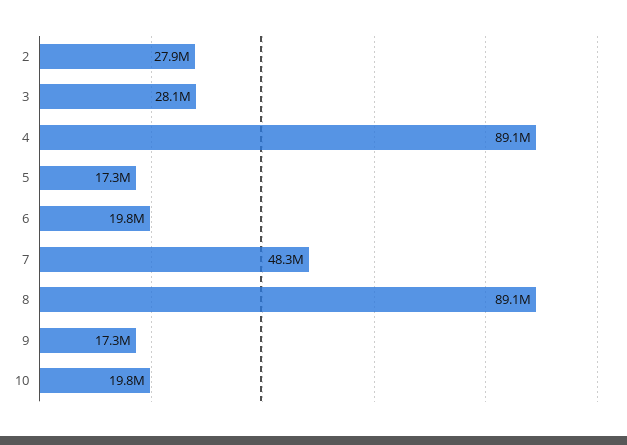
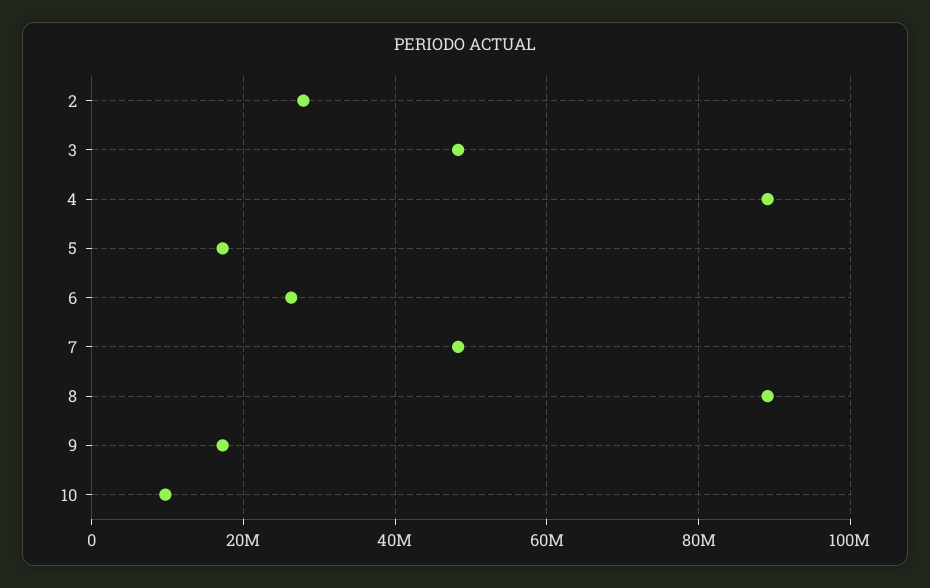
  {
    "2": 27900000,
-   "3": 28100000,
+   "3": 48000000,
    "4": 89100000,
    "5": 17300000,
-   "6": 19800000,
+   "6": 26000000,
    "7": 48300000,
    "8": 89100000,
    "9": 17300000,
-   "10": 19800000
+   "10": 10000000
  }

